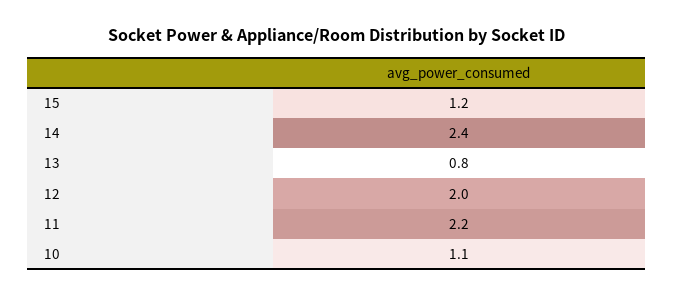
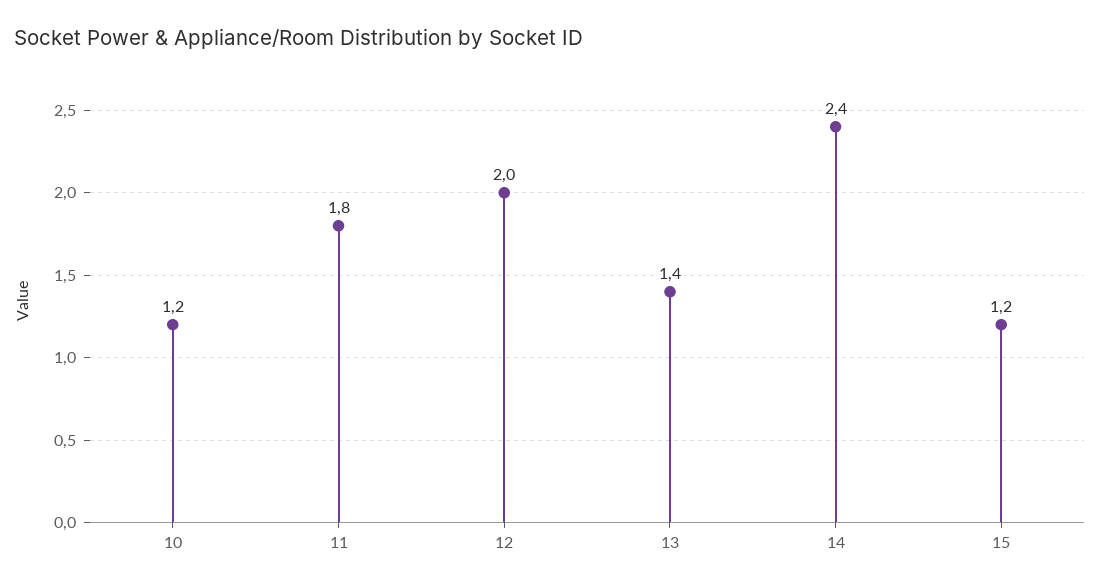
  {
    "15": 1.2,
    "14": 2.4,
-   "13": 0.8,
+   "13": 1.4,
    "12": 2,
-   "11": 2.2,
+   "11": 1.8,
-   "10": 1.1
+   "10": 1.2
  }

